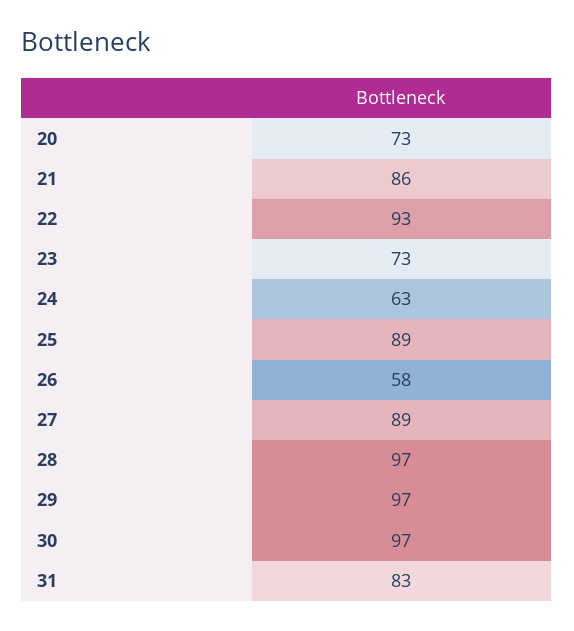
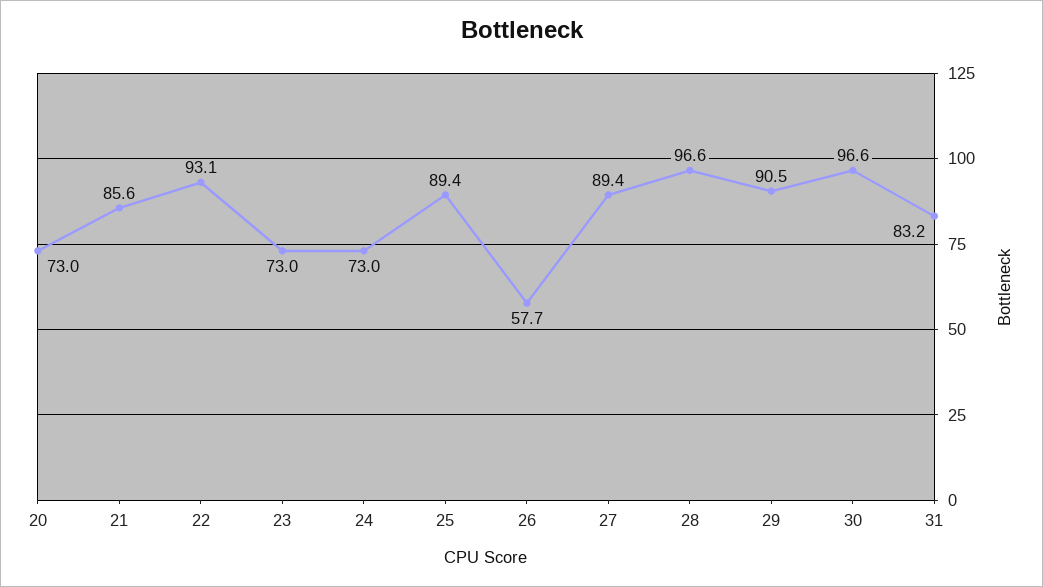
  {
    "20": 73,
    "21": 85.6,
    "22": 93.1,
    "23": 73,
-   "24": 63,
+   "24": 73,
    "25": 89.4,
    "26": 57.7,
    "27": 89.4,
    "28": 96.6,
-   "29": 97,
+   "29": 90.5,
    "30": 96.6,
    "31": 83.2
  }

